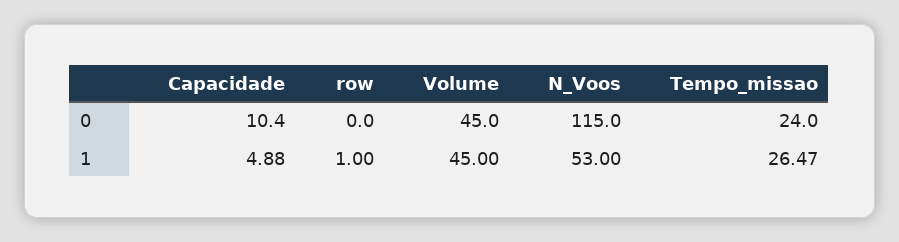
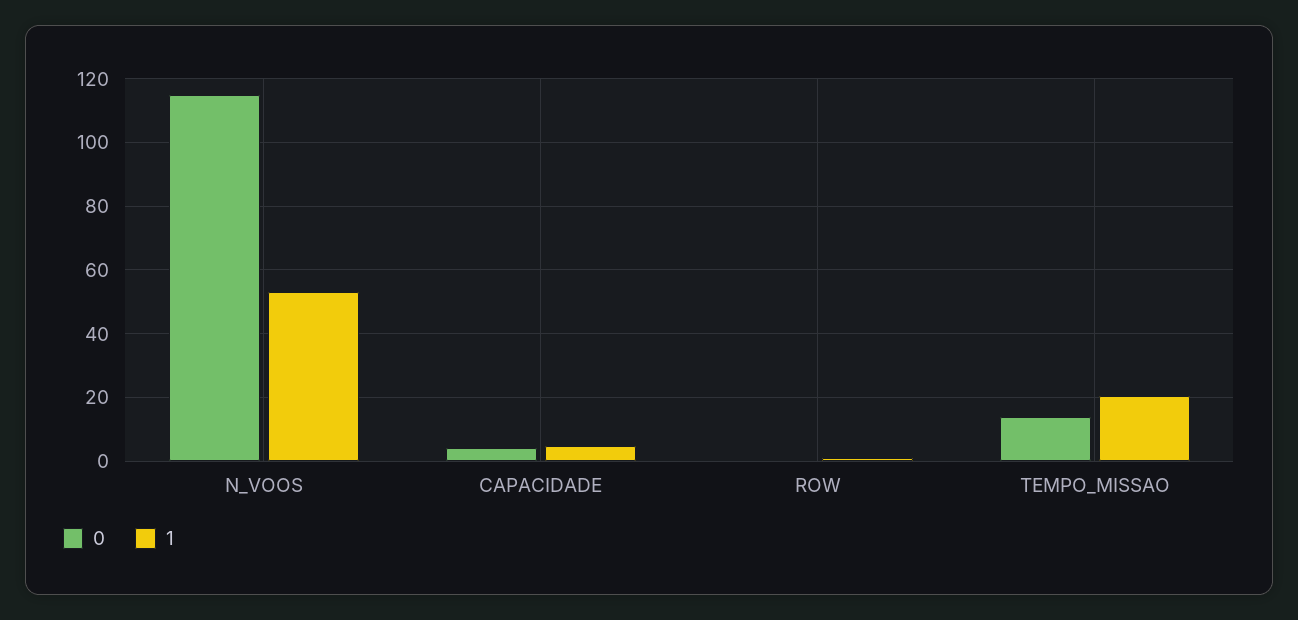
  {
    "0": {
-     "Capacidade": 10.4,
+     "Capacidade": 4,
      "row": 0,
-     "Volume": 45,
      "N_Voos": 115,
-     "Tempo_missao": 24
+     "Tempo_missao": 14
    },
    "1": {
      "Capacidade": 4.88,
      "row": 1,
-     "Volume": 45,
      "N_Voos": 53,
-     "Tempo_missao": 26.47
+     "Tempo_missao": 20
    }
  }

